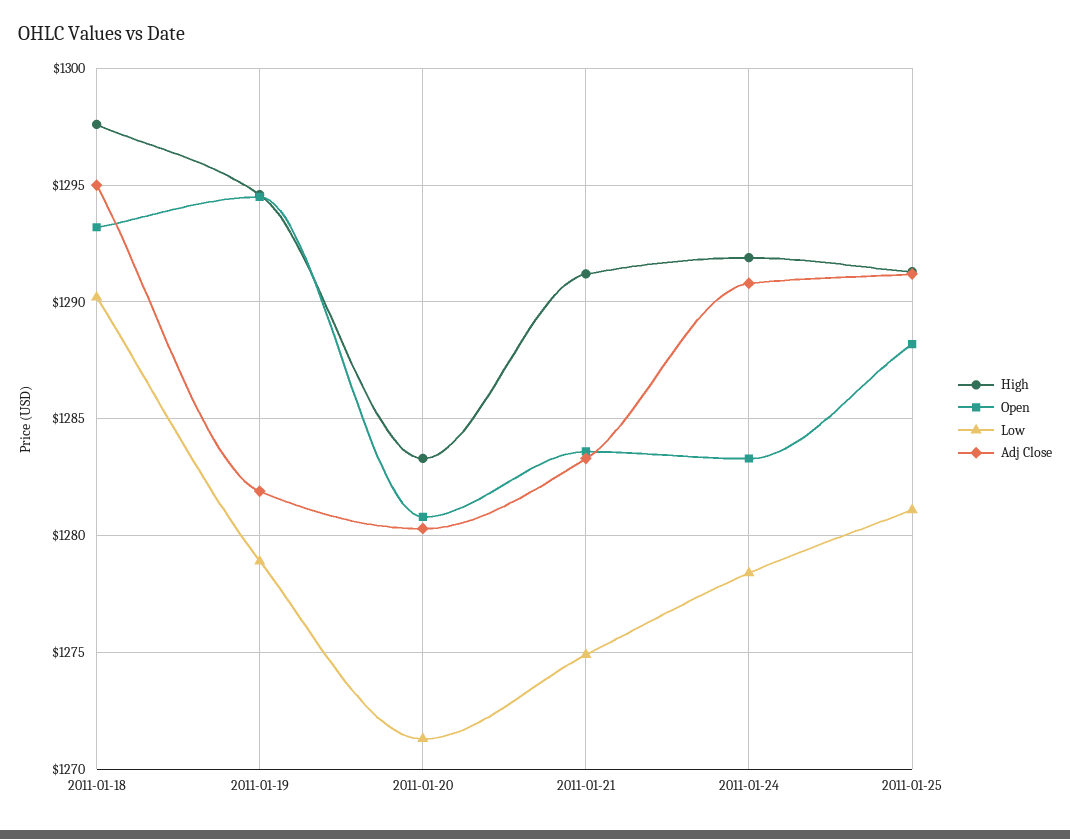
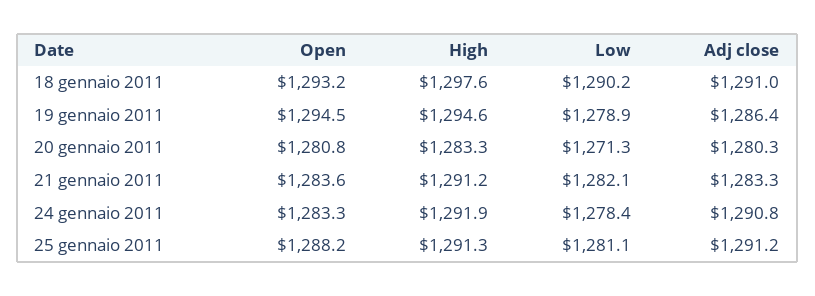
  {
    "High": {
      "2011-01-18": 1297.6,
      "2011-01-19": 1294.6,
      "2011-01-20": 1283.3,
      "2011-01-21": 1291.2,
      "2011-01-24": 1291.9,
      "2011-01-25": 1291.3
    },
    "Open": {
      "2011-01-18": 1293.2,
      "2011-01-19": 1294.5,
      "2011-01-20": 1280.8,
      "2011-01-21": 1283.6,
      "2011-01-24": 1283.3,
      "2011-01-25": 1288.2
    },
    "Low": {
      "2011-01-18": 1290.2,
      "2011-01-19": 1278.9,
      "2011-01-20": 1271.3,
-     "2011-01-21": 1275,
+     "2011-01-21": 1282.1,
      "2011-01-24": 1278.4,
      "2011-01-25": 1281.1
    },
    "Adj Close": {
-     "2011-01-18": 1295,
+     "2011-01-18": 1291,
-     "2011-01-19": 1282,
+     "2011-01-19": 1286.4,
      "2011-01-20": 1280.3,
      "2011-01-21": 1283.3,
      "2011-01-24": 1290.8,
      "2011-01-25": 1291.2
    }
  }

